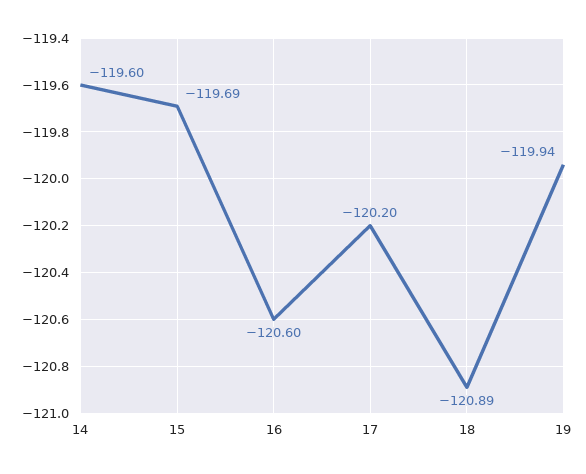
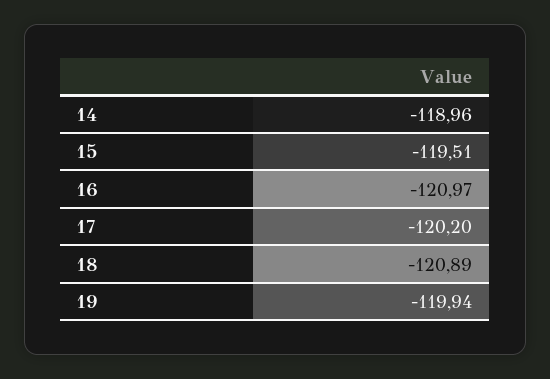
  {
-   "14": -119.6,
+   "14": -118.96,
-   "15": -119.69,
+   "15": -119.51,
-   "16": -120.6,
+   "16": -120.97,
    "17": -120.2,
    "18": -120.89,
    "19": -119.94
  }

